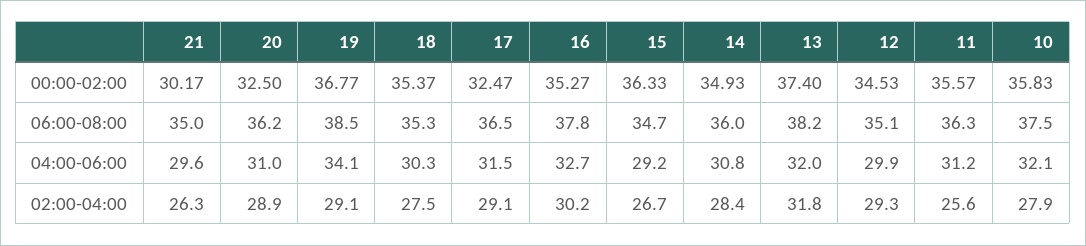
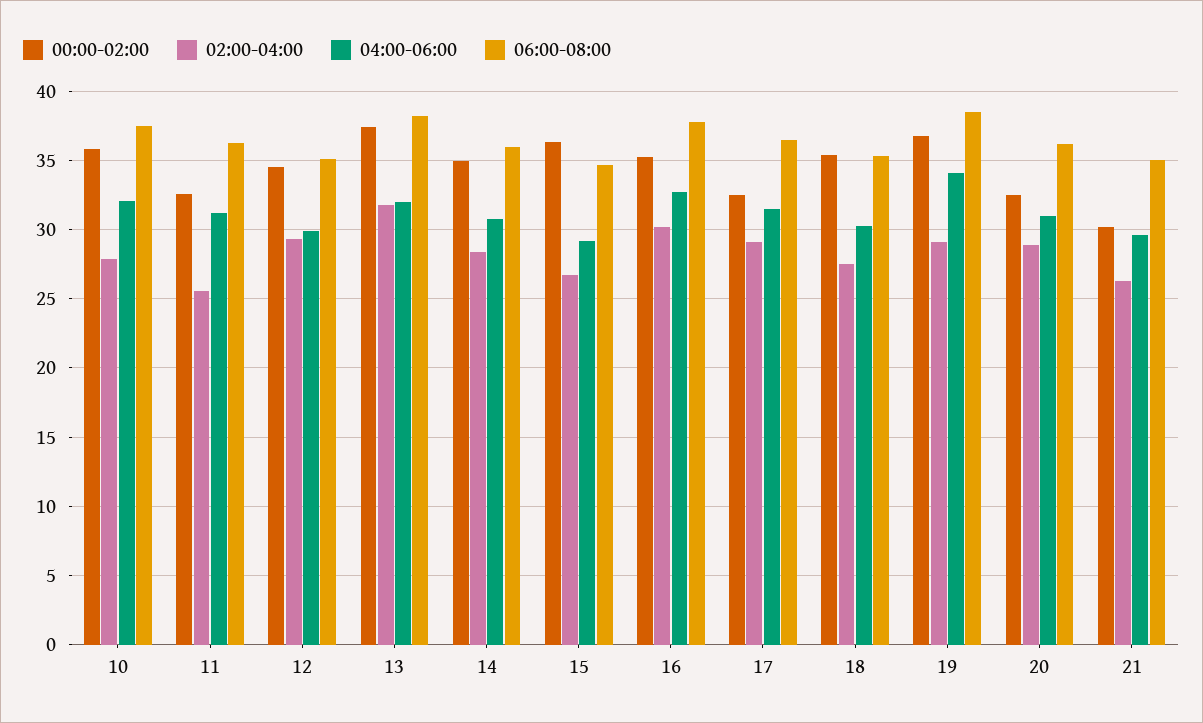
  {
    "00:00-02:00": {
      "21": 30.17,
      "20": 32.5,
      "19": 36.77,
      "18": 35.37,
      "17": 32.47,
      "16": 35.27,
      "15": 36.33,
      "14": 34.93,
      "13": 37.4,
      "12": 34.53,
-     "11": 35.57,
+     "11": 32.5,
      "10": 35.83
    },
    "06:00-08:00": {
      "21": 35,
      "20": 36.2,
      "19": 38.5,
      "18": 35.3,
      "17": 36.5,
      "16": 37.8,
      "15": 34.7,
      "14": 36,
      "13": 38.2,
      "12": 35.1,
      "11": 36.3,
      "10": 37.5
    },
    "04:00-06:00": {
      "21": 29.6,
      "20": 31,
      "19": 34.1,
      "18": 30.3,
      "17": 31.5,
      "16": 32.7,
      "15": 29.2,
      "14": 30.8,
      "13": 32,
      "12": 29.9,
      "11": 31.2,
      "10": 32.1
    },
    "02:00-04:00": {
      "21": 26.3,
      "20": 28.9,
      "19": 29.1,
      "18": 27.5,
      "17": 29.1,
      "16": 30.2,
      "15": 26.7,
      "14": 28.4,
      "13": 31.8,
      "12": 29.3,
      "11": 25.6,
      "10": 27.9
    }
  }

